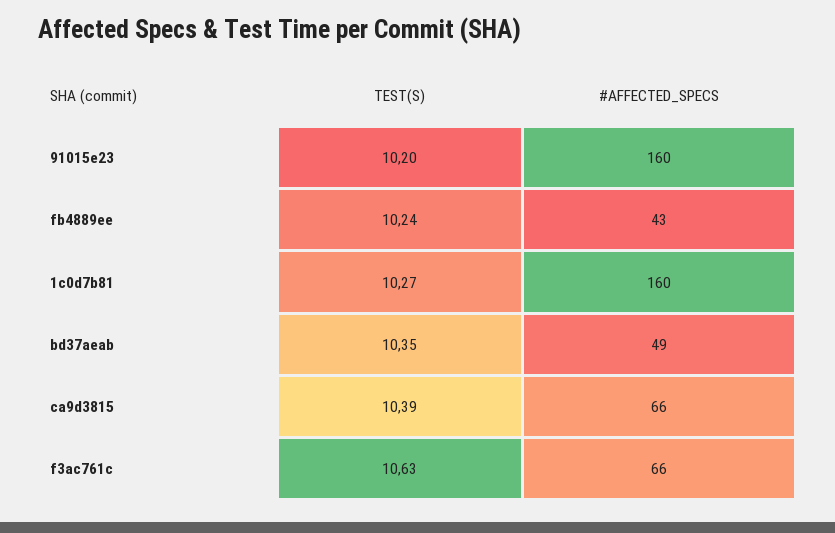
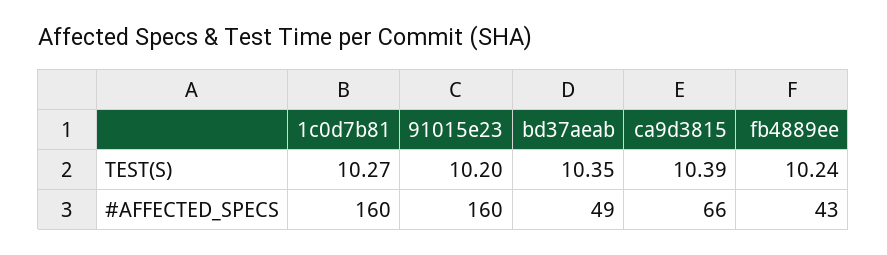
  {
    "TEST(S)": {
      "91015e23": 10.2,
      "fb4889ee": 10.24,
      "1c0d7b81": 10.27,
      "bd37aeab": 10.35,
-     "ca9d3815": 10.39,
+     "ca9d3815": 10.39
-     "f3ac761c": 10.63
    },
    "#AFFECTED_SPECS": {
      "91015e23": 160,
      "fb4889ee": 43,
      "1c0d7b81": 160,
      "bd37aeab": 49,
-     "ca9d3815": 66,
+     "ca9d3815": 66
-     "f3ac761c": 66
    }
  }

